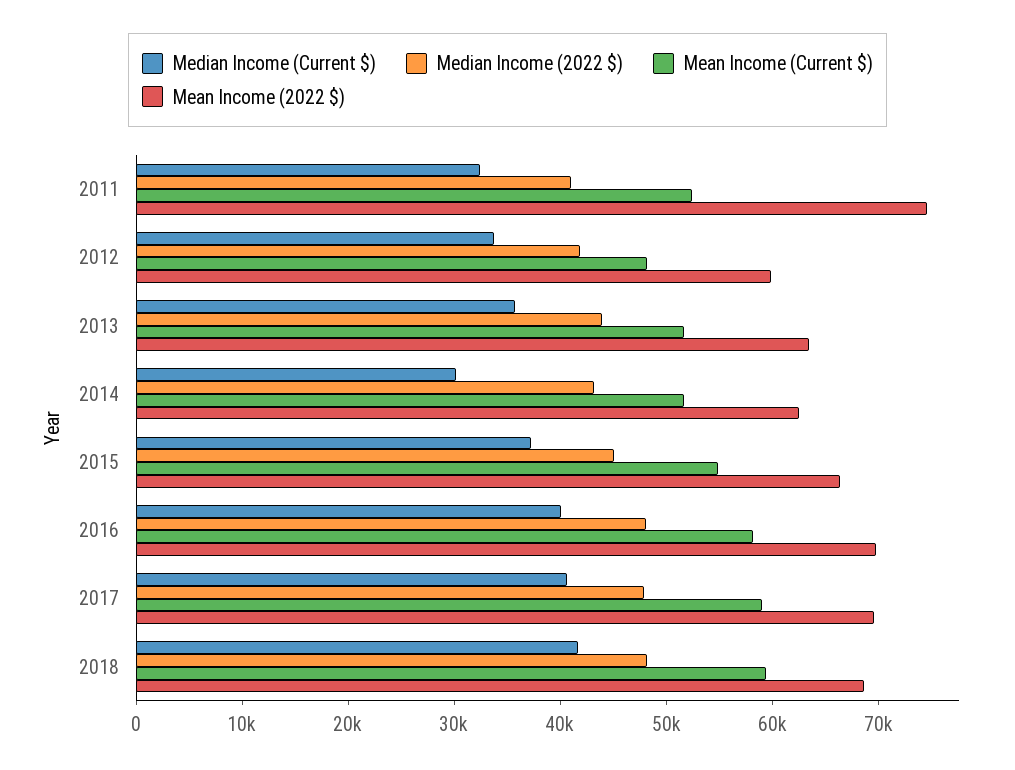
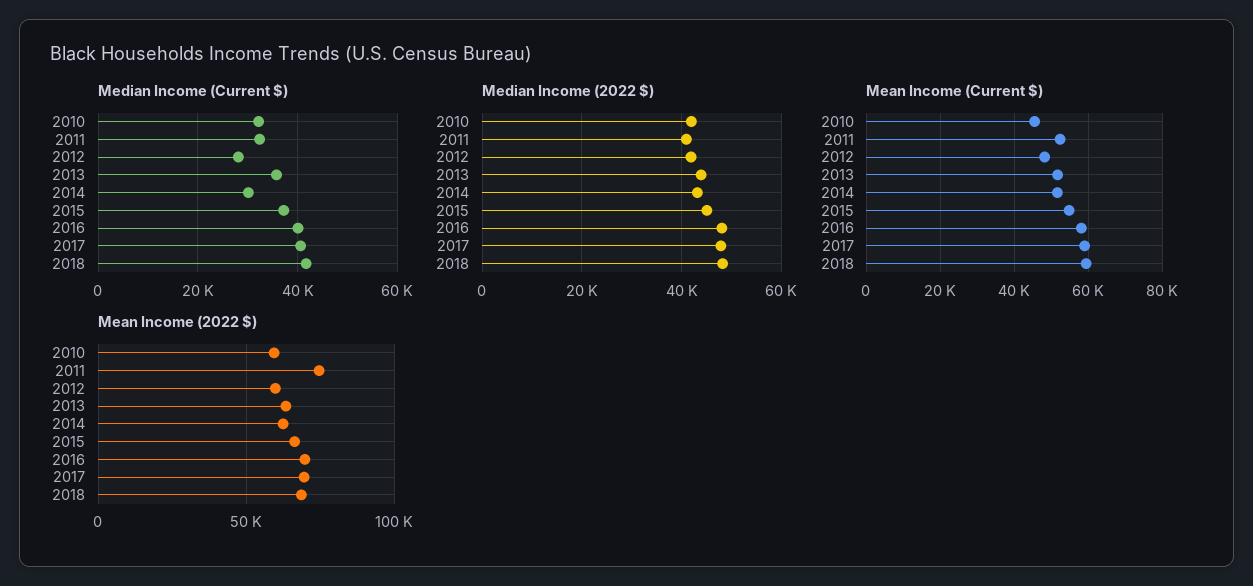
  {
    "Median Income (Current $)": {
      "2011": 32000,
-     "2012": 34000,
+     "2012": 28000,
      "2013": 36000,
      "2014": 30000,
      "2015": 38000,
      "2016": 40000,
      "2017": 40000,
-     "2018": 42000
+     "2018": 42000,
+     "2010": 32000
    },
    "Median Income (2022 $)": {
      "2011": 40000,
      "2012": 42000,
      "2013": 44000,
      "2014": 44000,
      "2015": 46000,
      "2016": 48000,
      "2017": 48000,
-     "2018": 48000
+     "2018": 48000,
+     "2010": 42000
    },
    "Mean Income (Current $)": {
      "2011": 52000,
      "2012": 48000,
      "2013": 52000,
      "2014": 52000,
      "2015": 54000,
      "2016": 58000,
      "2017": 58000,
-     "2018": 60000
+     "2018": 60000,
+     "2010": 46000
    },
    "Mean Income (2022 $)": {
      "2011": 74000,
      "2012": 60000,
      "2013": 64000,
      "2014": 62000,
      "2015": 66000,
      "2016": 70000,
      "2017": 70000,
-     "2018": 68000
+     "2018": 68000,
+     "2010": 60000
    }
  }

